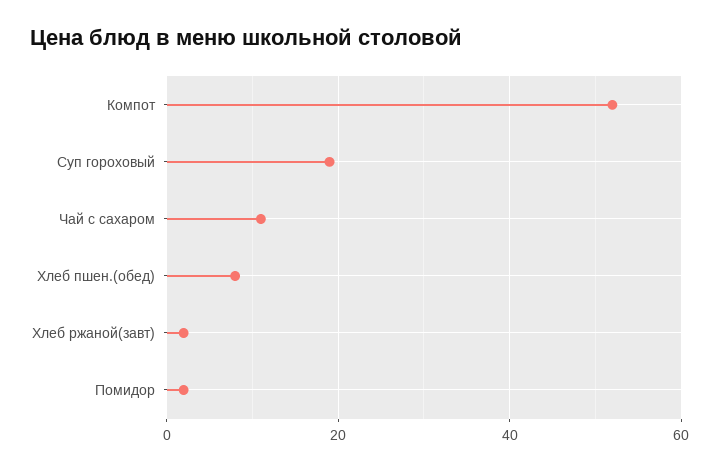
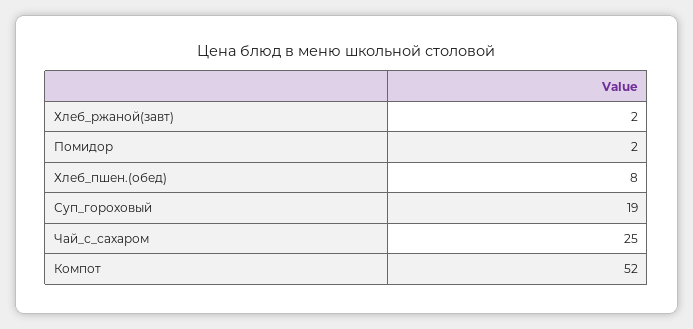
  {
    "Компот": 52,
    "Суп гороховый": 19,
-   "Чай с сахаром": 10,
+   "Чай с сахаром": 25,
    "Хлеб пшен.(обед)": 8,
    "Хлеб ржаной(завт)": 2,
    "Помидор": 2
  }

